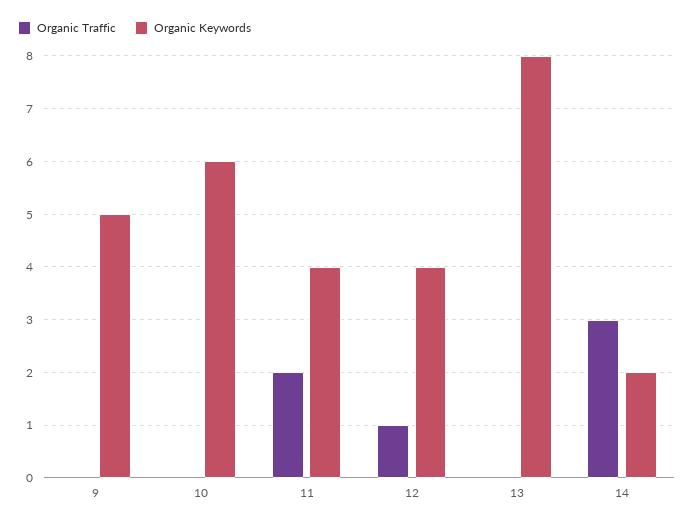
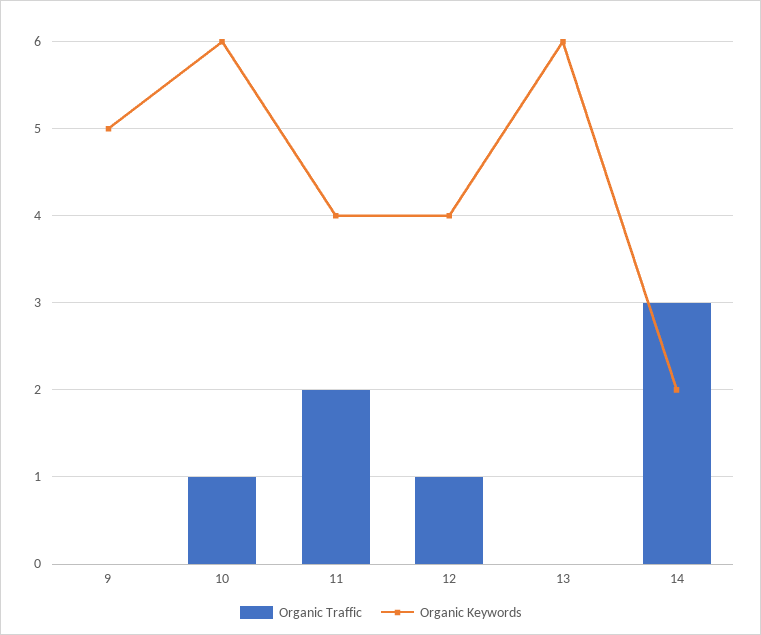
  {
    "Organic Traffic": {
      "9": 0,
-     "10": 0,
+     "10": 1,
      "11": 2,
      "12": 1,
      "13": 0,
      "14": 3
    },
    "Organic Keywords": {
      "9": 5,
      "10": 6,
      "11": 4,
      "12": 4,
-     "13": 8,
+     "13": 6,
      "14": 2
    }
  }

